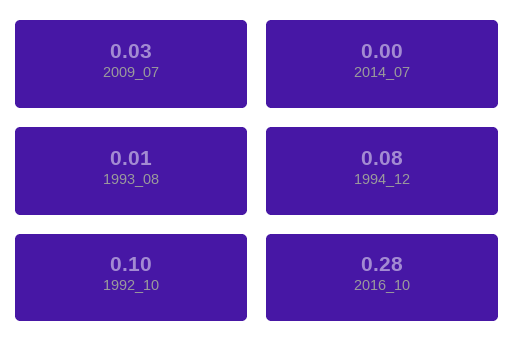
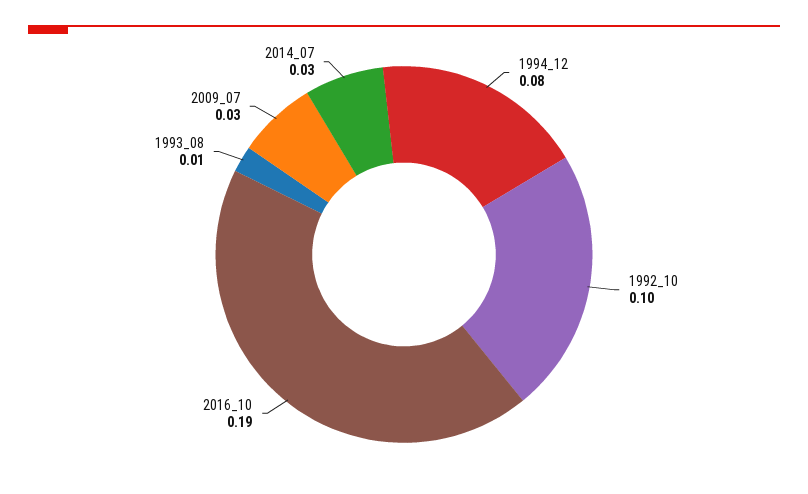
  {
    "2009_07": 0.03,
-   "2014_07": 0,
+   "2014_07": 0.03,
    "1993_08": 0.01,
    "1994_12": 0.08,
    "1992_10": 0.1,
-   "2016_10": 0.28
+   "2016_10": 0.19
  }

